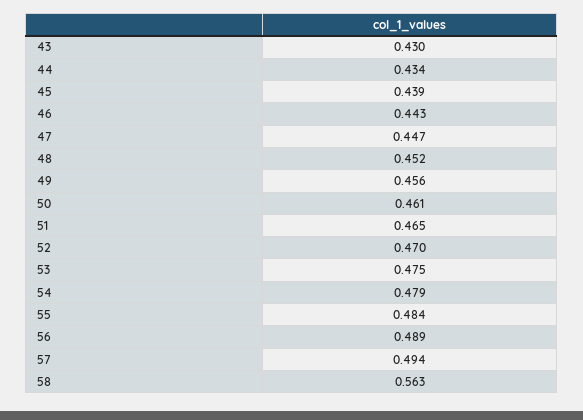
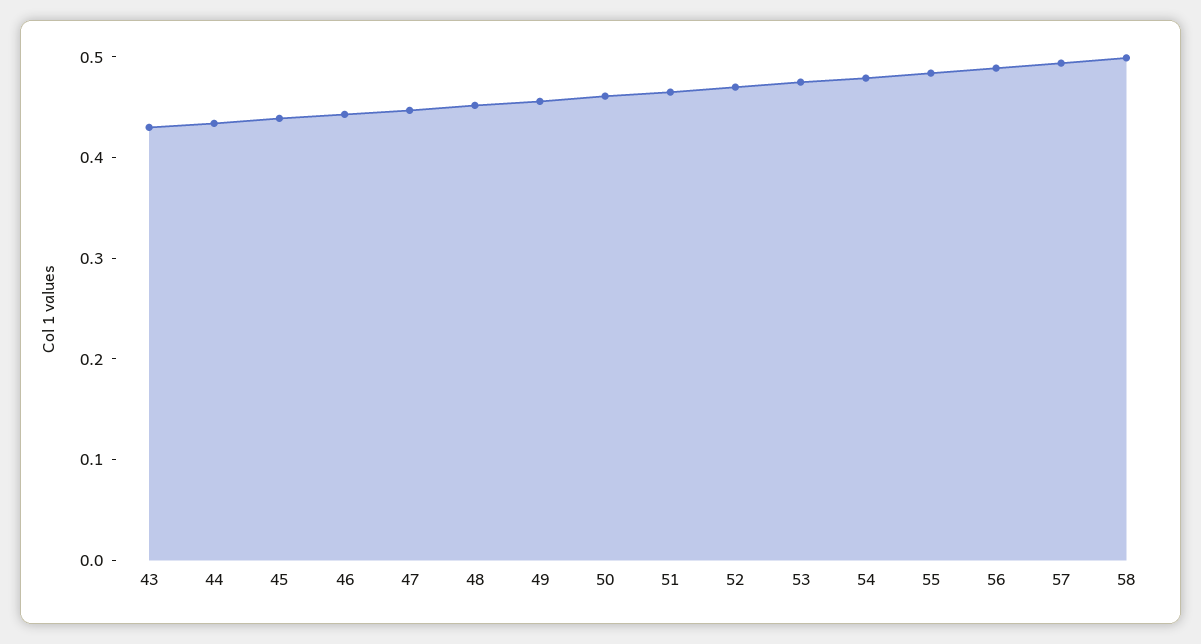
  {
    "43": 0.43,
    "44": 0.434,
    "45": 0.439,
    "46": 0.443,
    "47": 0.447,
    "48": 0.452,
    "49": 0.456,
    "50": 0.461,
    "51": 0.465,
    "52": 0.47,
    "53": 0.475,
    "54": 0.479,
    "55": 0.484,
    "56": 0.489,
    "57": 0.494,
-   "58": 0.563
+   "58": 0.5
  }

